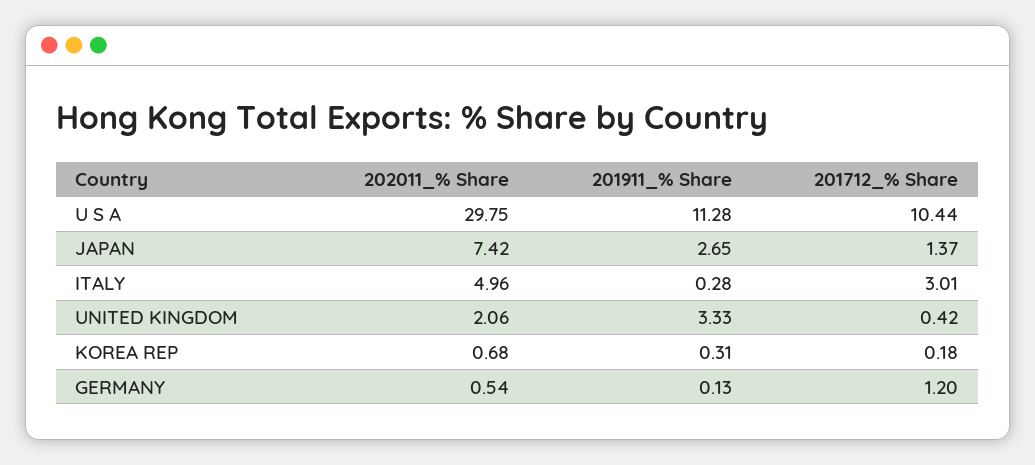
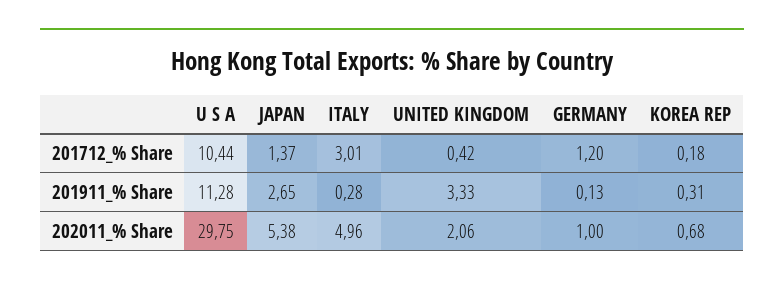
  {
    "202011_% Share": {
      "U S A": 29.75,
-     "JAPAN": 7.42,
+     "JAPAN": 5.38,
      "ITALY": 4.96,
      "UNITED KINGDOM": 2.06,
      "KOREA REP": 0.68,
-     "GERMANY": 0.54
+     "GERMANY": 1
    },
    "201911_% Share": {
      "U S A": 11.28,
      "JAPAN": 2.65,
      "ITALY": 0.28,
      "UNITED KINGDOM": 3.33,
      "KOREA REP": 0.31,
      "GERMANY": 0.13
    },
    "201712_% Share": {
      "U S A": 10.44,
      "JAPAN": 1.37,
      "ITALY": 3.01,
      "UNITED KINGDOM": 0.42,
      "KOREA REP": 0.18,
      "GERMANY": 1.2
    }
  }

